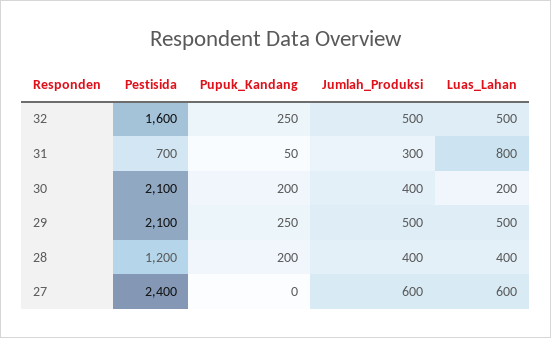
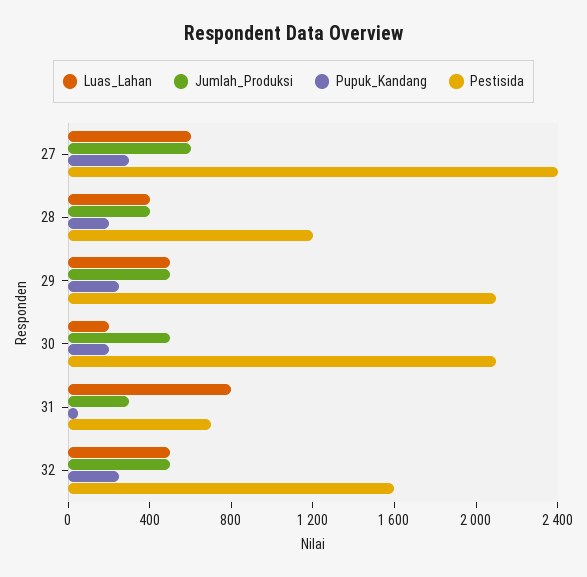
  {
    "Pestisida": {
      "32": 1600,
      "31": 700,
      "30": 2100,
      "29": 2100,
      "28": 1200,
      "27": 2400
    },
    "Pupuk_Kandang": {
      "32": 250,
      "31": 50,
      "30": 200,
      "29": 250,
      "28": 200,
-     "27": 0
+     "27": 300
    },
    "Jumlah_Produksi": {
      "32": 500,
      "31": 300,
-     "30": 400,
+     "30": 500,
      "29": 500,
      "28": 400,
      "27": 600
    },
    "Luas_Lahan": {
      "32": 500,
      "31": 800,
      "30": 200,
      "29": 500,
      "28": 400,
      "27": 600
    }
  }

